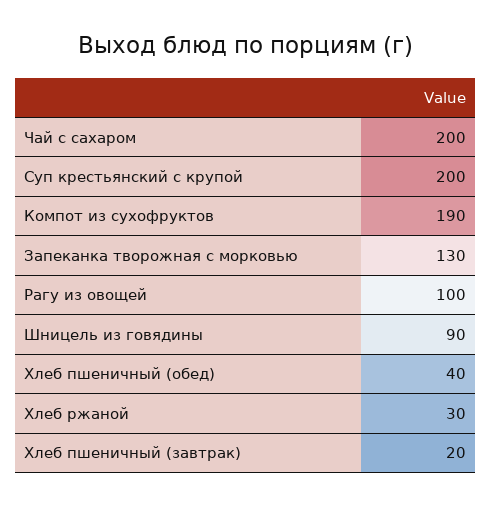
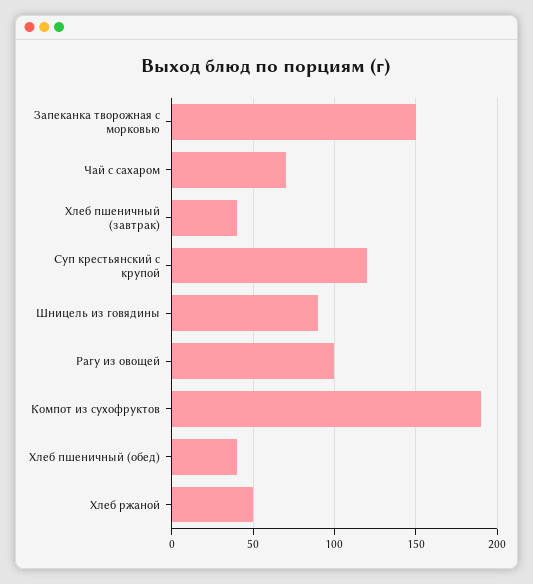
  {
-   "Чай с сахаром": 200,
+   "Чай с сахаром": 70,
-   "Суп крестьянский с крупой": 200,
+   "Суп крестьянский с крупой": 120,
    "Компот из сухофруктов": 190,
-   "Запеканка творожная с морковью": 130,
+   "Запеканка творожная с морковью": 150,
    "Рагу из овощей": 100,
    "Шницель из говядины": 90,
    "Хлеб пшеничный (обед)": 40,
-   "Хлеб ржаной": 30,
+   "Хлеб ржаной": 50,
-   "Хлеб пшеничный (завтрак)": 20
+   "Хлеб пшеничный (завтрак)": 40
  }

